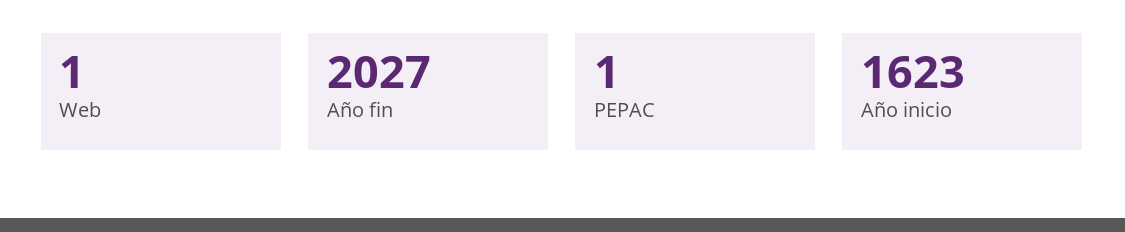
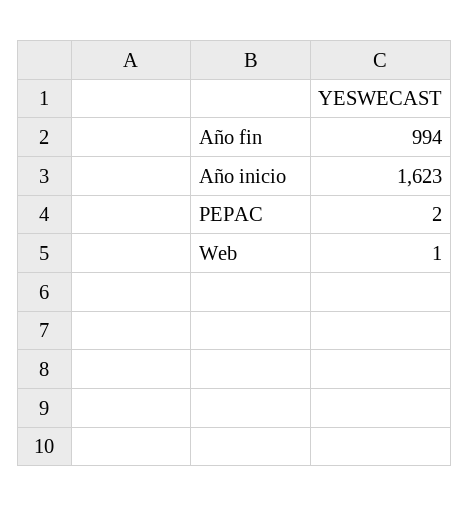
  {
    "Web": 1,
-   "Año fin": 2027,
+   "Año fin": 994,
-   "PEPAC": 1,
+   "PEPAC": 2,
    "Año inicio": 1623
  }

